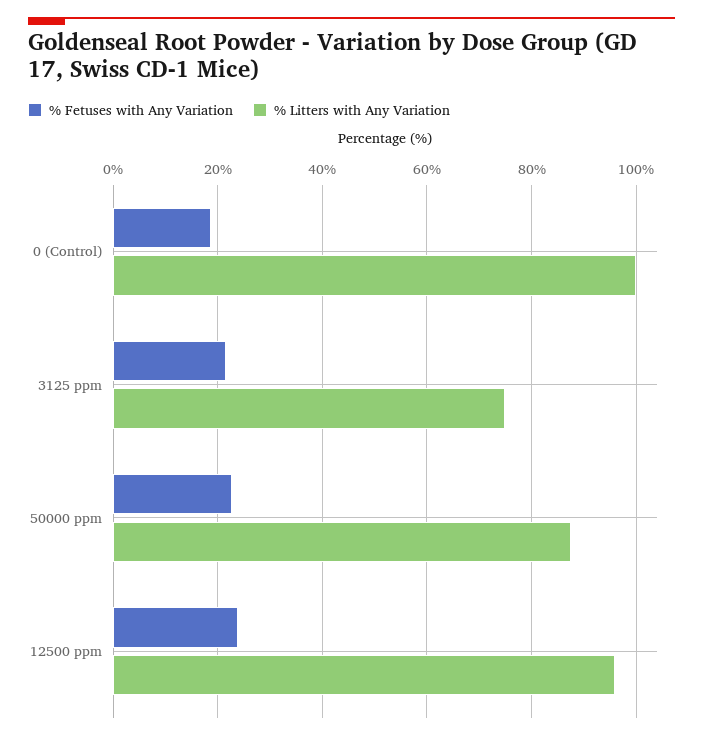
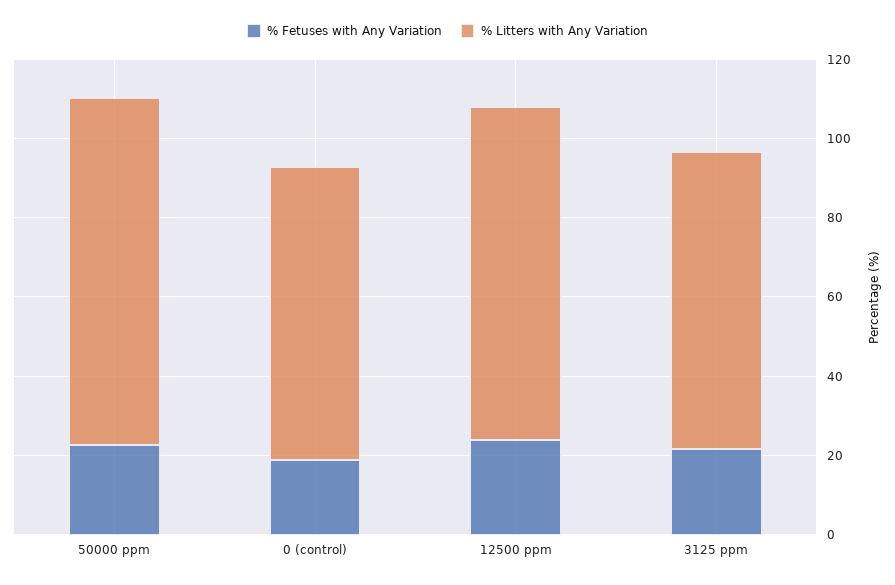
  {
    "% Fetuses with Any Variation": {
      "0 (Control)": 18,
      "3125 ppm": 22,
      "50000 ppm": 22,
      "12500 ppm": 24
    },
    "% Litters with Any Variation": {
-     "0 (Control)": 100,
+     "0 (Control)": 75,
      "3125 ppm": 76,
      "50000 ppm": 88,
-     "12500 ppm": 96
+     "12500 ppm": 85
    }
  }

